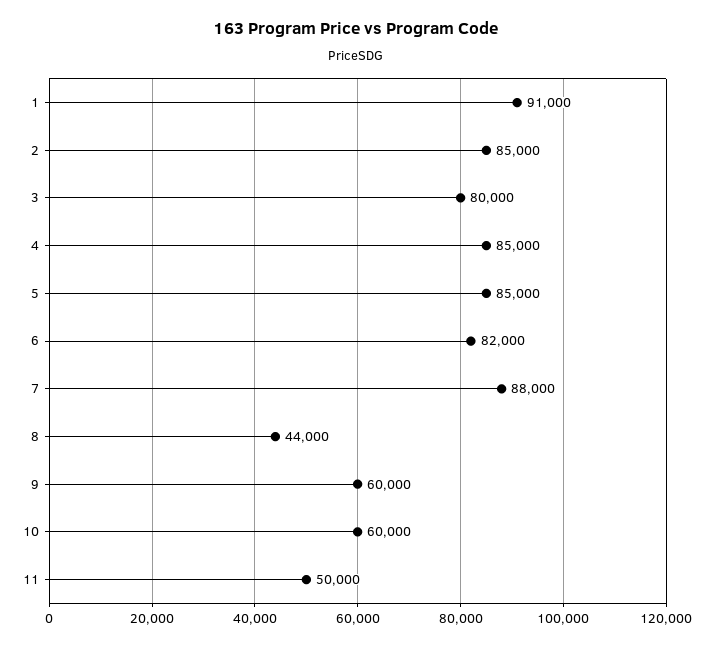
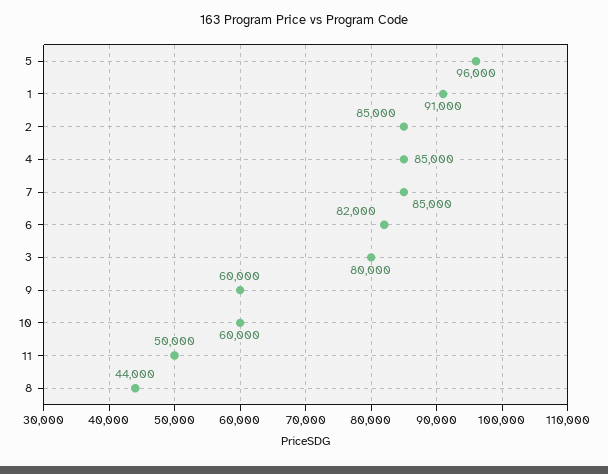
  {
    "1": 91000,
    "2": 85000,
    "3": 80000,
    "4": 85000,
-   "5": 85000,
+   "5": 96000,
    "6": 82000,
-   "7": 88000,
+   "7": 85000,
    "8": 44000,
    "9": 60000,
    "10": 60000,
    "11": 50000
  }

